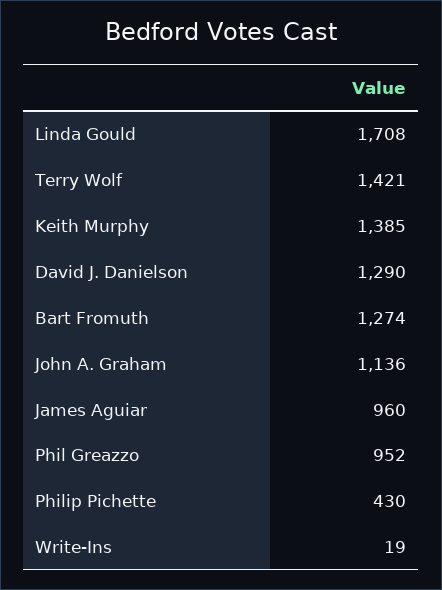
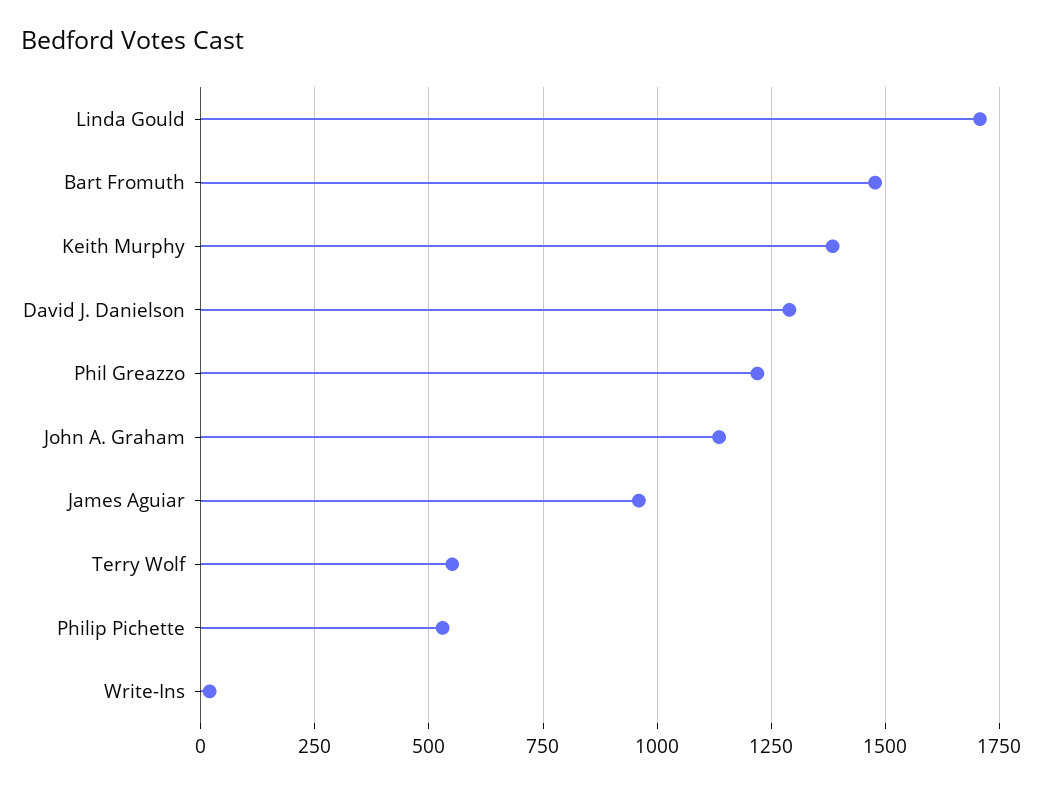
  {
    "Linda Gould": 1708,
-   "Terry Wolf": 1421,
+   "Terry Wolf": 550,
    "Keith Murphy": 1385,
    "David J. Danielson": 1290,
-   "Bart Fromuth": 1274,
+   "Bart Fromuth": 1475,
    "John A. Graham": 1136,
    "James Aguiar": 960,
-   "Phil Greazzo": 952,
+   "Phil Greazzo": 1225,
-   "Philip Pichette": 430,
+   "Philip Pichette": 525,
    "Write-Ins": 19
  }

